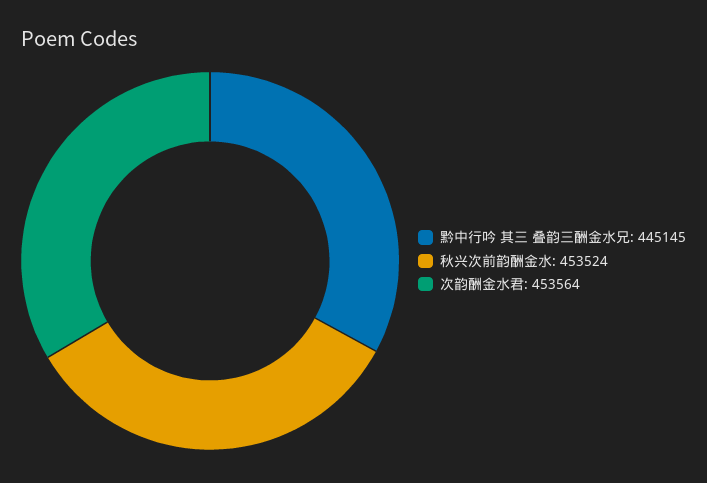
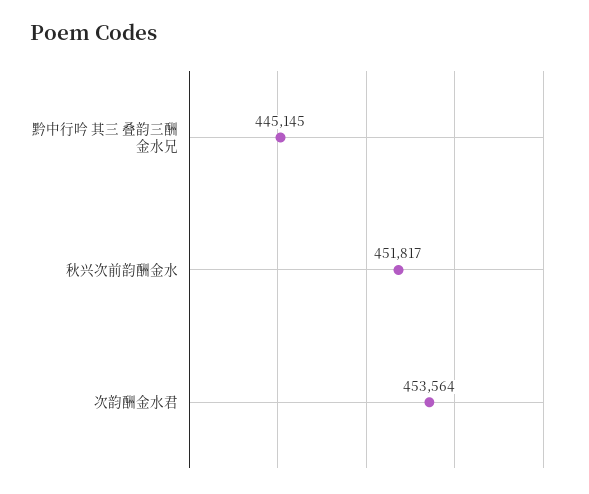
  {
    "黔中行吟 其三 叠韵三酬金水兄": 445145,
-   "秋兴次前韵酬金水": 453524,
+   "秋兴次前韵酬金水": 451817,
    "次韵酬金水君": 453564
  }

